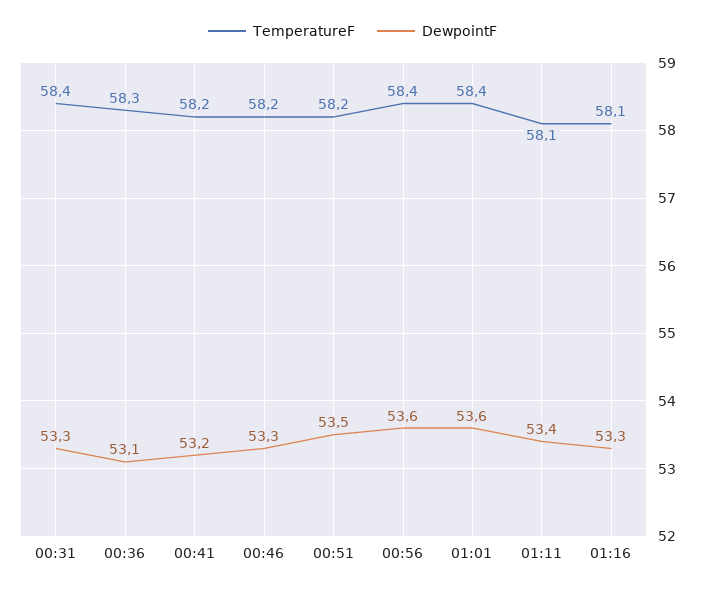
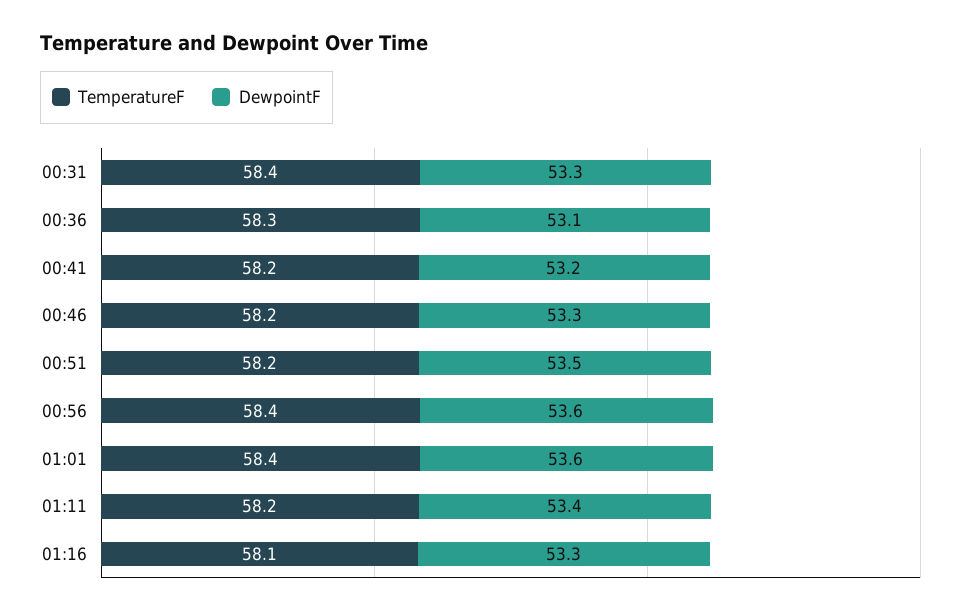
  {
    "TemperatureF": {
      "00:31": 58.4,
      "00:36": 58.3,
      "00:41": 58.2,
      "00:46": 58.2,
      "00:51": 58.2,
      "00:56": 58.4,
      "01:01": 58.4,
-     "01:11": 58.1,
+     "01:11": 58.2,
      "01:16": 58.1
    },
    "DewpointF": {
      "00:31": 53.3,
      "00:36": 53.1,
      "00:41": 53.2,
      "00:46": 53.3,
      "00:51": 53.5,
      "00:56": 53.6,
      "01:01": 53.6,
      "01:11": 53.4,
      "01:16": 53.3
    }
  }

